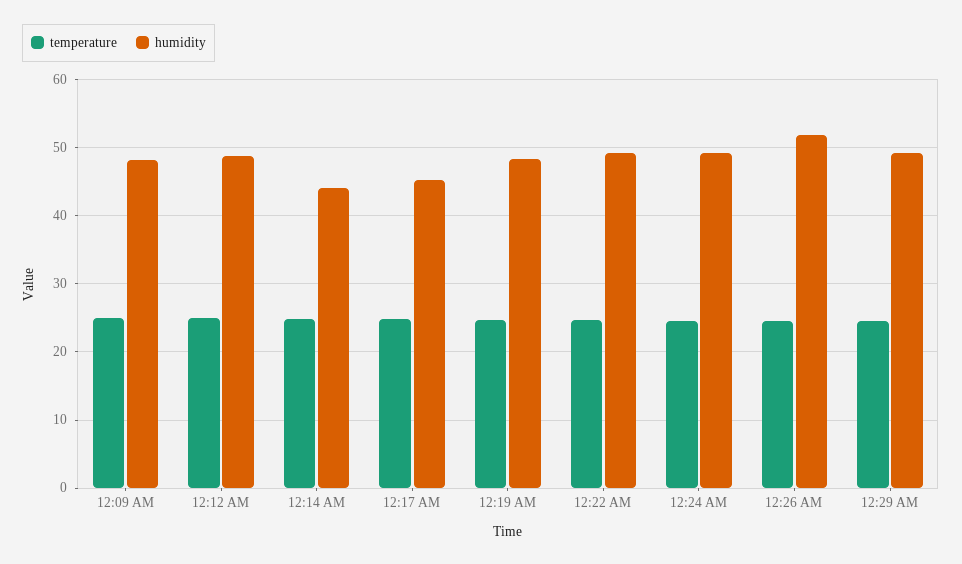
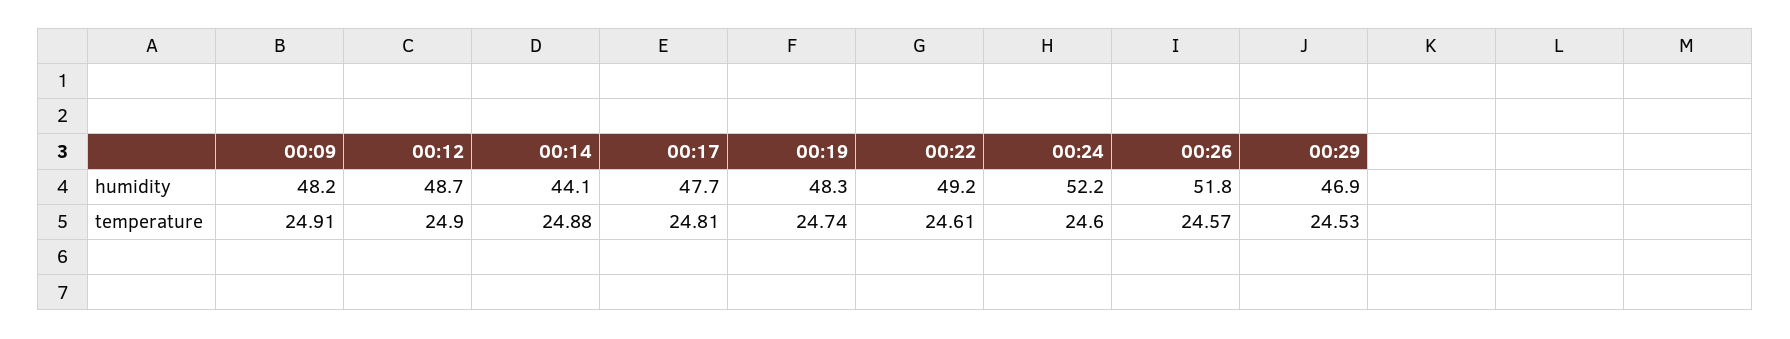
  {
    "temperature": {
      "12:09 AM": 24.91,
      "12:12 AM": 24.9,
      "12:14 AM": 24.88,
      "12:17 AM": 24.81,
      "12:19 AM": 24.74,
      "12:22 AM": 24.61,
      "12:24 AM": 24.6,
      "12:26 AM": 24.57,
      "12:29 AM": 24.53
    },
    "humidity": {
      "12:09 AM": 48.2,
      "12:12 AM": 48.7,
      "12:14 AM": 44.1,
-     "12:17 AM": 45,
+     "12:17 AM": 47.7,
      "12:19 AM": 48.3,
      "12:22 AM": 49.2,
-     "12:24 AM": 49,
+     "12:24 AM": 52.2,
      "12:26 AM": 51.8,
-     "12:29 AM": 49
+     "12:29 AM": 46.9
    }
  }

